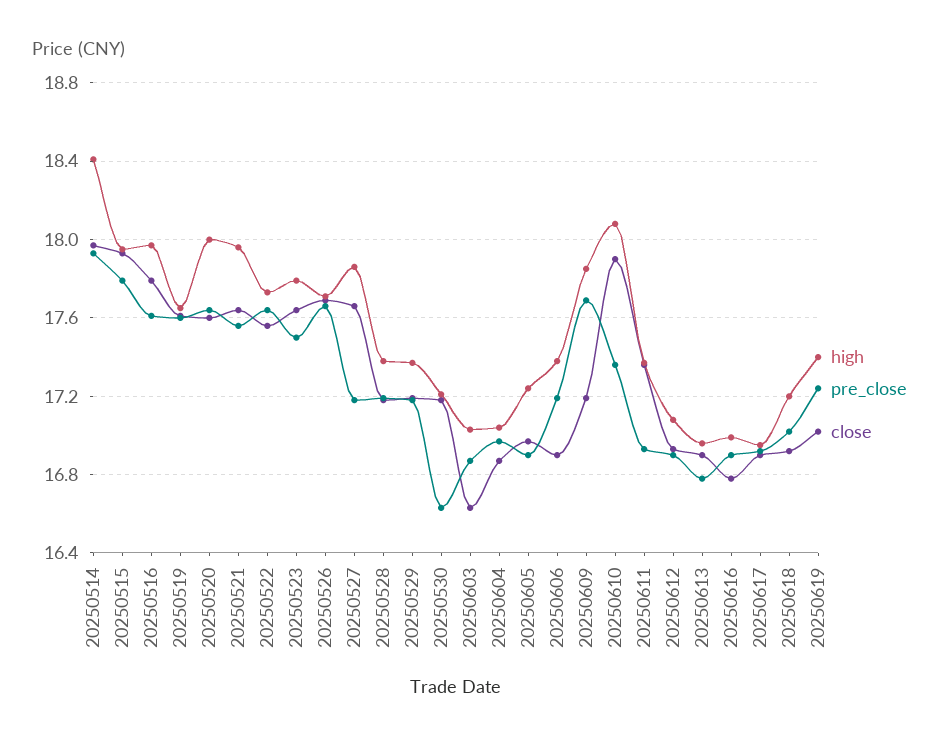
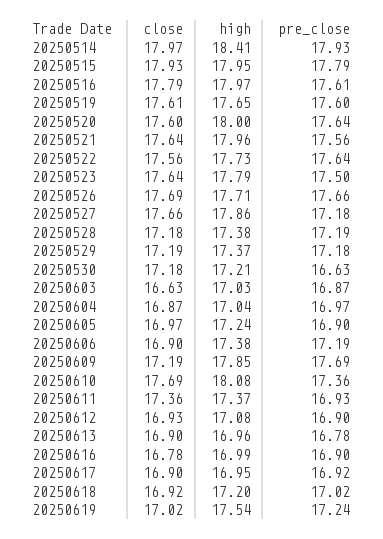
  {
    "high": {
      "20250514": 18.41,
      "20250515": 17.95,
      "20250516": 17.97,
      "20250519": 17.65,
      "20250520": 18,
      "20250521": 17.96,
      "20250522": 17.73,
      "20250523": 17.79,
      "20250526": 17.71,
      "20250527": 17.86,
      "20250528": 17.38,
      "20250529": 17.37,
      "20250530": 17.21,
      "20250603": 17.03,
      "20250604": 17.04,
      "20250605": 17.24,
      "20250606": 17.38,
      "20250609": 17.85,
      "20250610": 18.08,
      "20250611": 17.37,
      "20250612": 17.08,
      "20250613": 16.96,
      "20250616": 16.99,
      "20250617": 16.95,
      "20250618": 17.2,
-     "20250619": 17.4
+     "20250619": 17.54
    },
    "pre_close": {
      "20250514": 17.93,
      "20250515": 17.79,
      "20250516": 17.61,
      "20250519": 17.6,
      "20250520": 17.64,
      "20250521": 17.56,
      "20250522": 17.64,
      "20250523": 17.5,
      "20250526": 17.66,
      "20250527": 17.18,
      "20250528": 17.19,
      "20250529": 17.18,
      "20250530": 16.63,
      "20250603": 16.87,
      "20250604": 16.97,
      "20250605": 16.9,
      "20250606": 17.19,
      "20250609": 17.69,
      "20250610": 17.36,
      "20250611": 16.93,
      "20250612": 16.9,
      "20250613": 16.78,
      "20250616": 16.9,
      "20250617": 16.92,
      "20250618": 17.02,
      "20250619": 17.24
    },
    "close": {
      "20250514": 17.97,
      "20250515": 17.93,
      "20250516": 17.79,
      "20250519": 17.61,
      "20250520": 17.6,
      "20250521": 17.64,
      "20250522": 17.56,
      "20250523": 17.64,
      "20250526": 17.69,
      "20250527": 17.66,
      "20250528": 17.18,
      "20250529": 17.19,
      "20250530": 17.18,
      "20250603": 16.63,
      "20250604": 16.87,
      "20250605": 16.97,
      "20250606": 16.9,
      "20250609": 17.19,
-     "20250610": 17.9,
+     "20250610": 17.69,
      "20250611": 17.36,
      "20250612": 16.93,
      "20250613": 16.9,
      "20250616": 16.78,
      "20250617": 16.9,
      "20250618": 16.92,
      "20250619": 17.02
    }
  }

